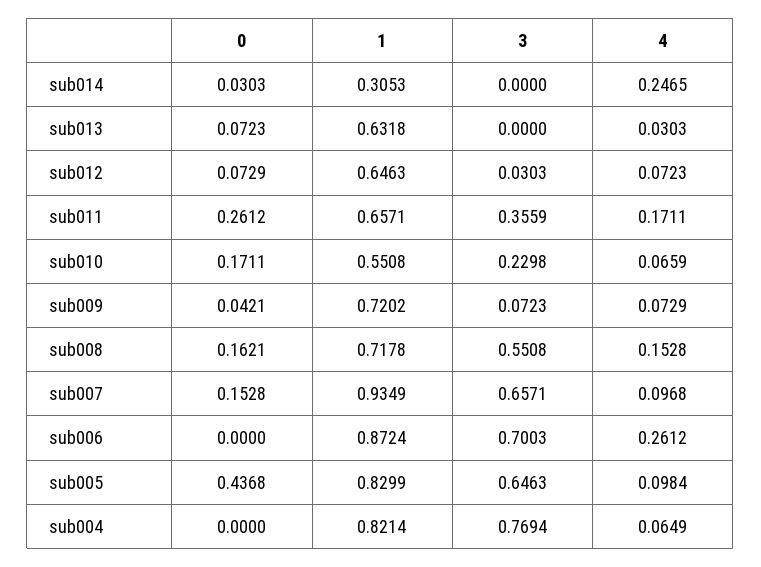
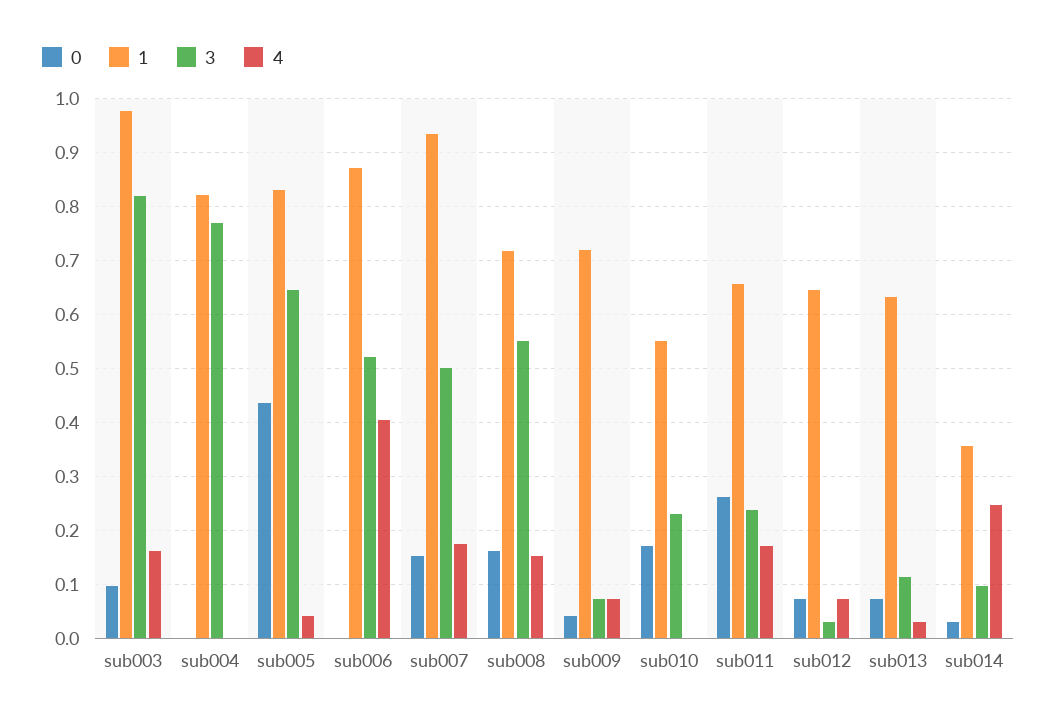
  {
    "0": {
      "sub014": 0.0303,
      "sub013": 0.0723,
      "sub012": 0.0729,
      "sub011": 0.2612,
      "sub010": 0.1711,
      "sub009": 0.0421,
      "sub008": 0.1621,
      "sub007": 0.1528,
      "sub006": 0,
      "sub005": 0.4368,
-     "sub004": 0
+     "sub004": 0,
+     "sub003": 0.1
    },
    "1": {
-     "sub014": 0.3053,
+     "sub014": 0.36,
      "sub013": 0.6318,
      "sub012": 0.6463,
      "sub011": 0.6571,
      "sub010": 0.5508,
      "sub009": 0.7202,
      "sub008": 0.7178,
      "sub007": 0.9349,
      "sub006": 0.8724,
      "sub005": 0.8299,
-     "sub004": 0.8214
+     "sub004": 0.8214,
+     "sub003": 0.98
    },
    "3": {
-     "sub014": 0,
+     "sub014": 0.1,
-     "sub013": 0,
+     "sub013": 0.12,
      "sub012": 0.0303,
-     "sub011": 0.3559,
+     "sub011": 0.24,
      "sub010": 0.2298,
      "sub009": 0.0723,
      "sub008": 0.5508,
-     "sub007": 0.6571,
+     "sub007": 0.5,
-     "sub006": 0.7003,
+     "sub006": 0.52,
      "sub005": 0.6463,
-     "sub004": 0.7694
+     "sub004": 0.7694,
+     "sub003": 0.82
    },
    "4": {
      "sub014": 0.2465,
      "sub013": 0.0303,
      "sub012": 0.0723,
      "sub011": 0.1711,
-     "sub010": 0.0659,
+     "sub010": 0,
      "sub009": 0.0729,
      "sub008": 0.1528,
-     "sub007": 0.0968,
+     "sub007": 0.18,
-     "sub006": 0.2612,
+     "sub006": 0.4,
-     "sub005": 0.0984,
+     "sub005": 0.04,
-     "sub004": 0.0649
+     "sub004": 0,
+     "sub003": 0.16
    }
  }

